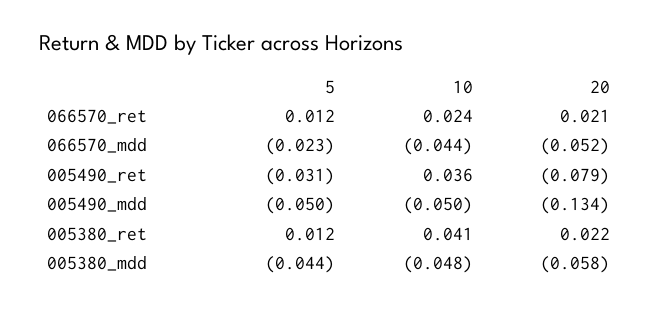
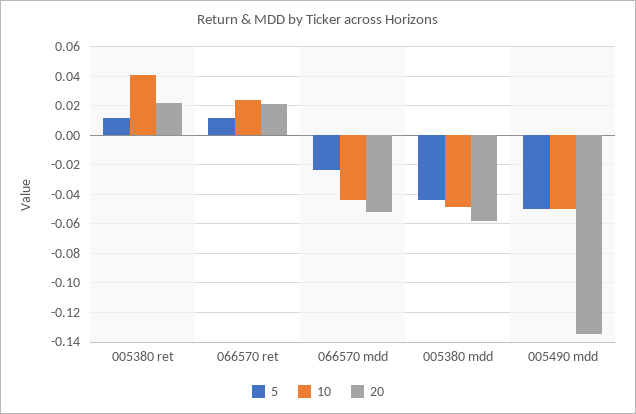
  {
    "5": {
      "066570_ret": 0.012,
      "066570_mdd": -0.023,
-     "005490_ret": -0.031,
      "005490_mdd": -0.05,
      "005380_ret": 0.012,
      "005380_mdd": -0.044
    },
    "10": {
      "066570_ret": 0.024,
      "066570_mdd": -0.044,
-     "005490_ret": 0.036,
      "005490_mdd": -0.05,
      "005380_ret": 0.041,
      "005380_mdd": -0.048
    },
    "20": {
      "066570_ret": 0.021,
      "066570_mdd": -0.052,
-     "005490_ret": -0.079,
      "005490_mdd": -0.134,
      "005380_ret": 0.022,
      "005380_mdd": -0.058
    }
  }

